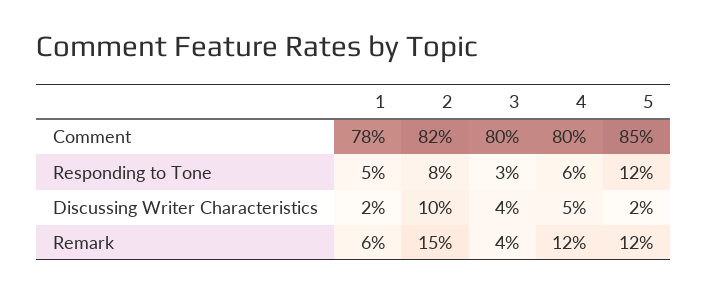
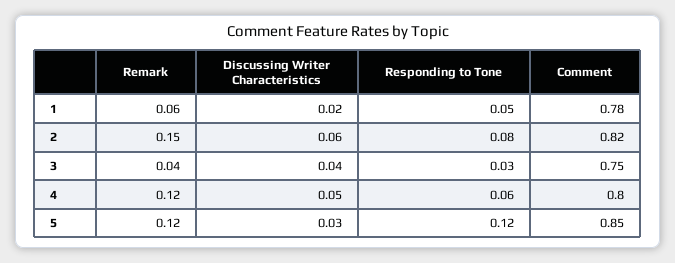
  {
    "1": {
      "Comment": 0.78,
      "Responding to Tone": 0.05,
      "Discussing Writer Characteristics": 0.02,
      "Remark": 0.06
    },
    "2": {
      "Comment": 0.82,
      "Responding to Tone": 0.08,
-     "Discussing Writer Characteristics": 0.1,
+     "Discussing Writer Characteristics": 0.06,
      "Remark": 0.15
    },
    "3": {
-     "Comment": 0.8,
+     "Comment": 0.75,
      "Responding to Tone": 0.03,
      "Discussing Writer Characteristics": 0.04,
      "Remark": 0.04
    },
    "4": {
      "Comment": 0.8,
      "Responding to Tone": 0.06,
      "Discussing Writer Characteristics": 0.05,
      "Remark": 0.12
    },
    "5": {
      "Comment": 0.85,
      "Responding to Tone": 0.12,
-     "Discussing Writer Characteristics": 0.02,
+     "Discussing Writer Characteristics": 0.03,
      "Remark": 0.12
    }
  }

